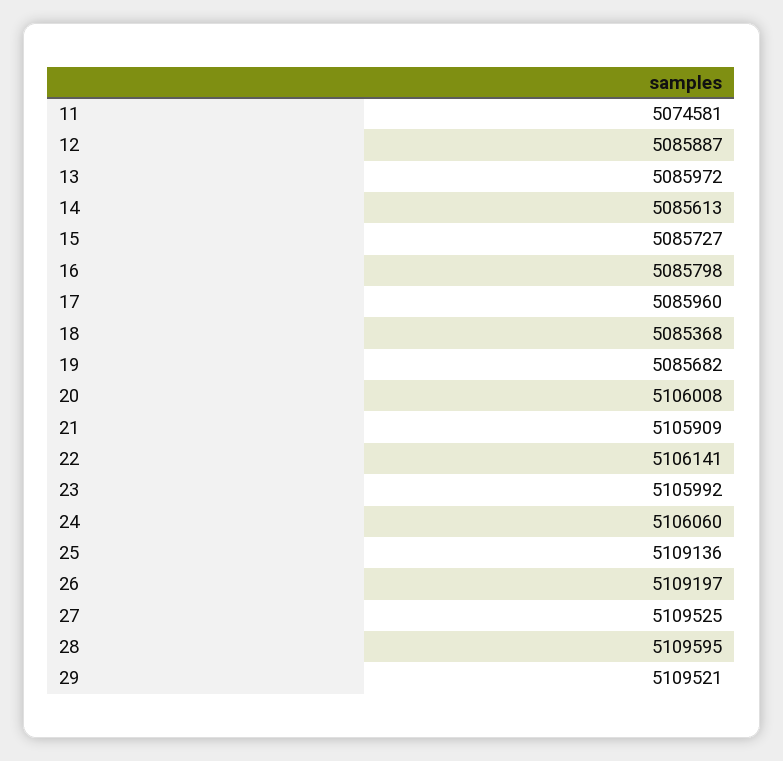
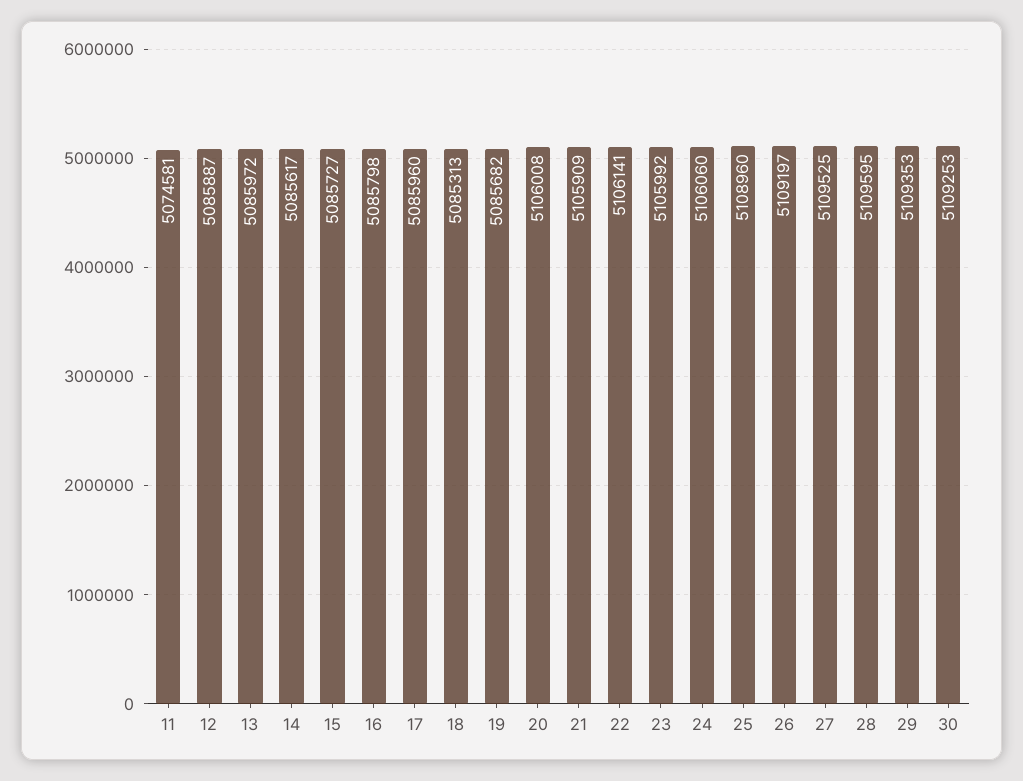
  {
    "11": 5074581,
    "12": 5085887,
    "13": 5085972,
-   "14": 5085613,
+   "14": 5085617,
    "15": 5085727,
    "16": 5085798,
    "17": 5085960,
-   "18": 5085368,
+   "18": 5085313,
    "19": 5085682,
    "20": 5106008,
    "21": 5105909,
    "22": 5106141,
    "23": 5105992,
    "24": 5106060,
-   "25": 5109136,
+   "25": 5108960,
    "26": 5109197,
    "27": 5109525,
    "28": 5109595,
-   "29": 5109521
+   "29": 5109353,
+   "30": 5109253
  }

